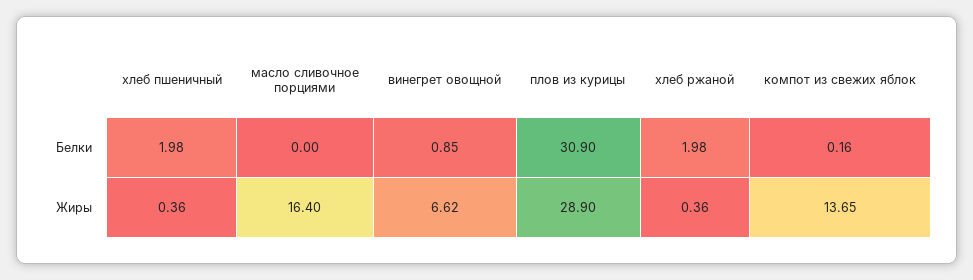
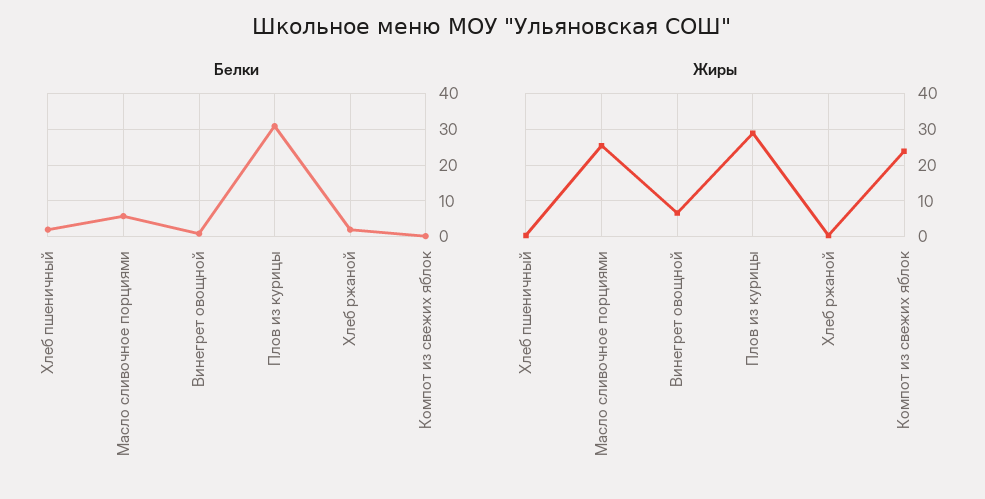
  {
    "Белки": {
      "хлеб пшеничный": 1.98,
-     "масло сливочное порциями": 0,
+     "масло сливочное порциями": 6,
      "винегрет овощной": 0.85,
      "плов из курицы": 30.9,
      "хлеб ржаной": 1.98,
      "компот из свежих яблок": 0.16
    },
    "Жиры": {
      "хлеб пшеничный": 0.36,
-     "масло сливочное порциями": 16.4,
+     "масло сливочное порциями": 26,
      "винегрет овощной": 6.62,
      "плов из курицы": 28.9,
      "хлеб ржаной": 0.36,
-     "компот из свежих яблок": 13.65
+     "компот из свежих яблок": 24
    }
  }

